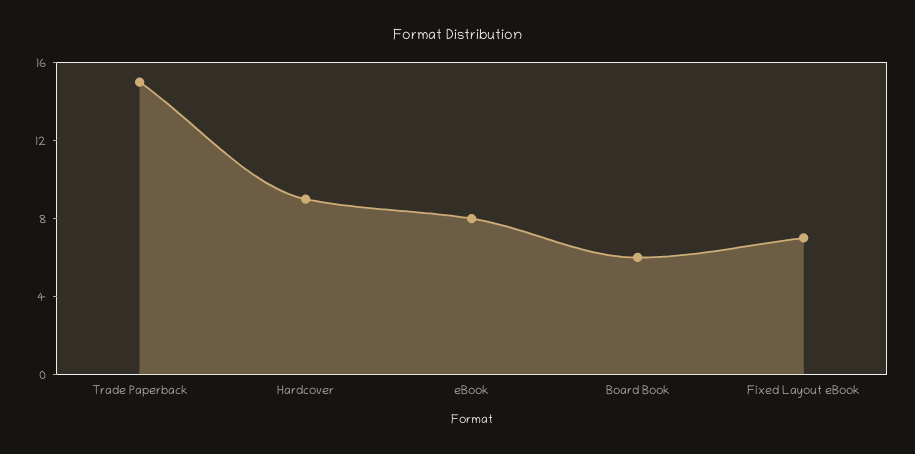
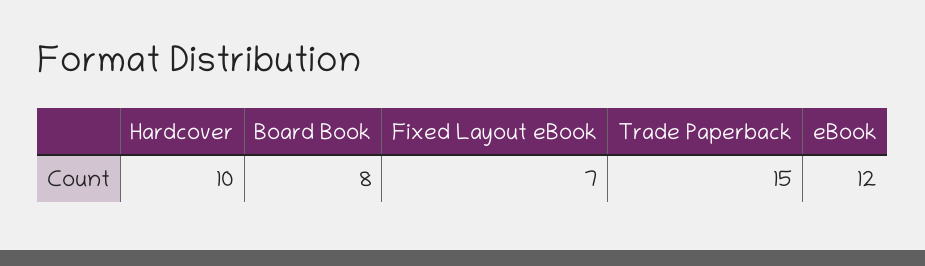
  {
    "Trade Paperback": 15,
-   "Hardcover": 9,
+   "Hardcover": 10,
-   "eBook": 8,
+   "eBook": 12,
-   "Board Book": 6,
+   "Board Book": 8,
    "Fixed Layout eBook": 7
  }

